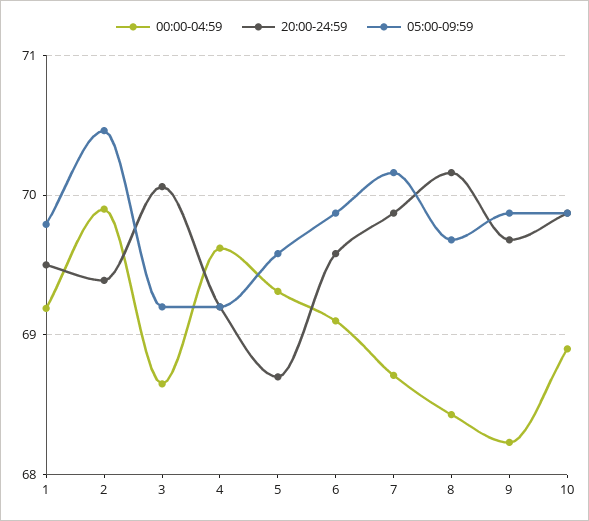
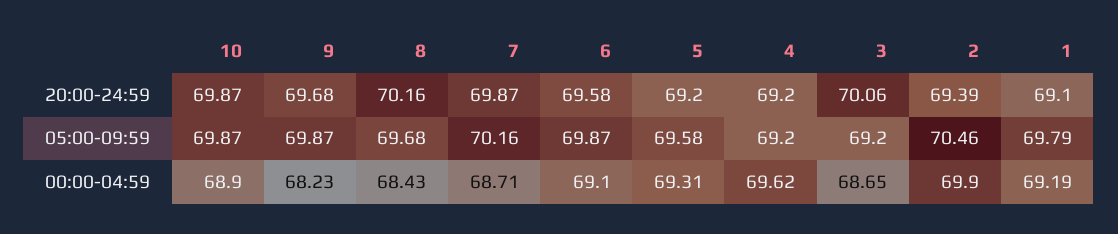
  {
    "00:00-04:59": {
      "1": 69.19,
      "2": 69.9,
      "3": 68.65,
      "4": 69.62,
      "5": 69.31,
      "6": 69.1,
      "7": 68.71,
      "8": 68.43,
      "9": 68.23,
      "10": 68.9
    },
    "20:00-24:59": {
-     "1": 69.5,
+     "1": 69.1,
      "2": 69.39,
      "3": 70.06,
      "4": 69.2,
-     "5": 68.7,
+     "5": 69.2,
      "6": 69.58,
      "7": 69.87,
      "8": 70.16,
      "9": 69.68,
      "10": 69.87
    },
    "05:00-09:59": {
      "1": 69.79,
      "2": 70.46,
      "3": 69.2,
      "4": 69.2,
      "5": 69.58,
      "6": 69.87,
      "7": 70.16,
      "8": 69.68,
      "9": 69.87,
      "10": 69.87
    }
  }

